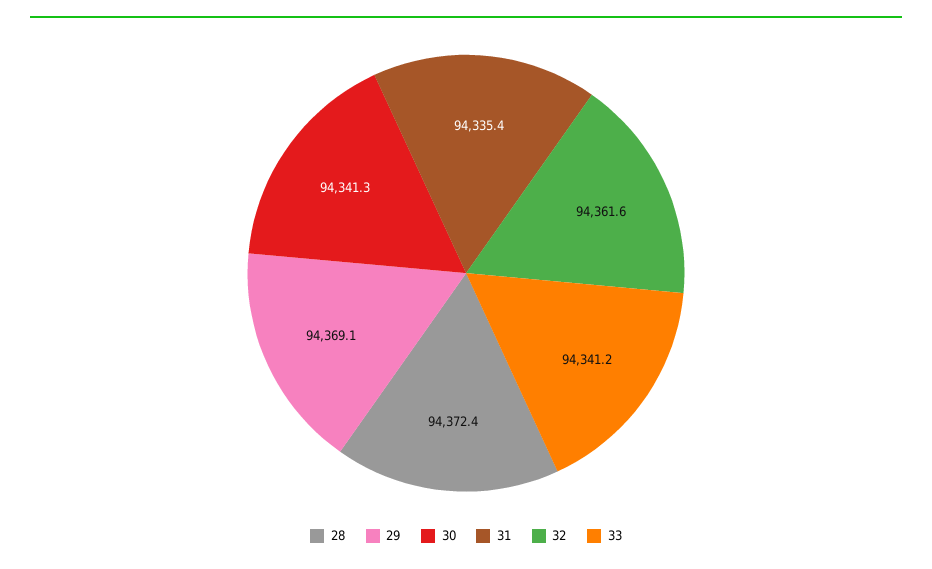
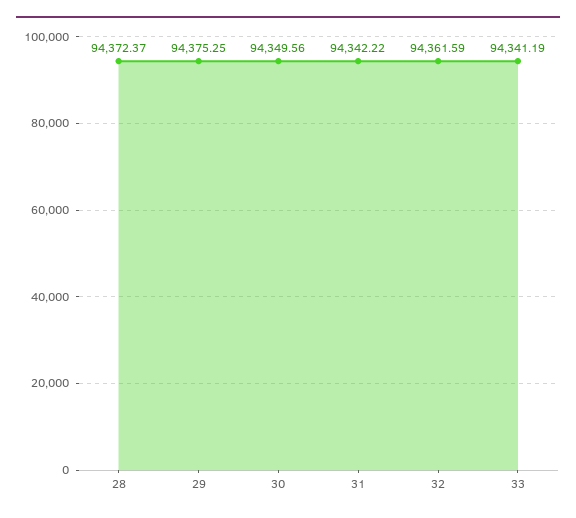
  {
    "28": 94372.37,
-   "29": 94369.1,
+   "29": 94375.25,
-   "30": 94341.3,
+   "30": 94349.56,
-   "31": 94335.4,
+   "31": 94342.22,
    "32": 94361.59,
    "33": 94341.19
  }

